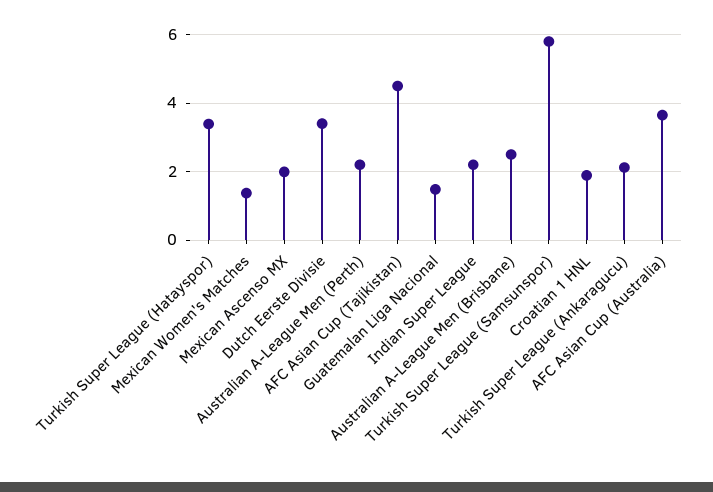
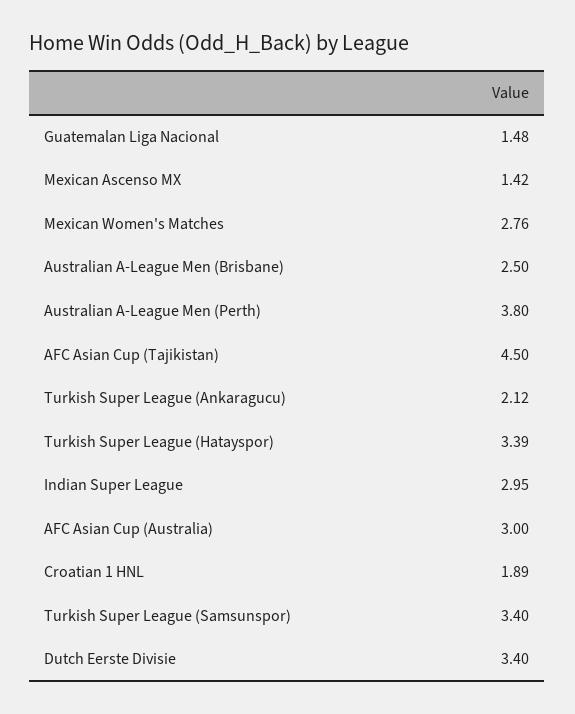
  {
    "Turkish Super League (Hatayspor)": 3.39,
-   "Mexican Women's Matches": 1.4,
+   "Mexican Women's Matches": 2.76,
-   "Mexican Ascenso MX": 2,
+   "Mexican Ascenso MX": 1.42,
    "Dutch Eerste Divisie": 3.4,
-   "Australian A-League Men (Perth)": 2.2,
+   "Australian A-League Men (Perth)": 3.8,
    "AFC Asian Cup (Tajikistan)": 4.5,
    "Guatemalan Liga Nacional": 1.48,
-   "Indian Super League": 2.2,
+   "Indian Super League": 2.95,
    "Australian A-League Men (Brisbane)": 2.5,
-   "Turkish Super League (Samsunspor)": 5.8,
+   "Turkish Super League (Samsunspor)": 3.4,
    "Croatian 1 HNL": 1.89,
    "Turkish Super League (Ankaragucu)": 2.12,
-   "AFC Asian Cup (Australia)": 3.6
+   "AFC Asian Cup (Australia)": 3
  }

